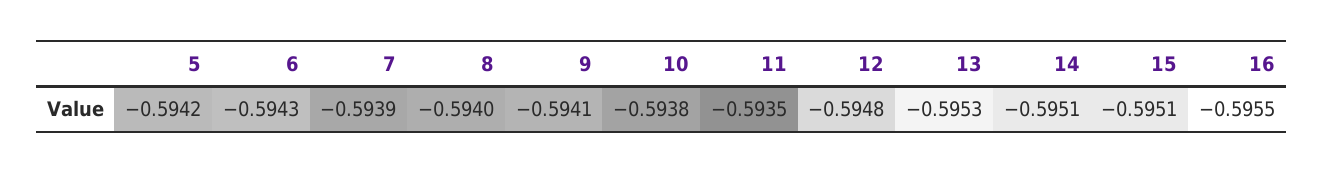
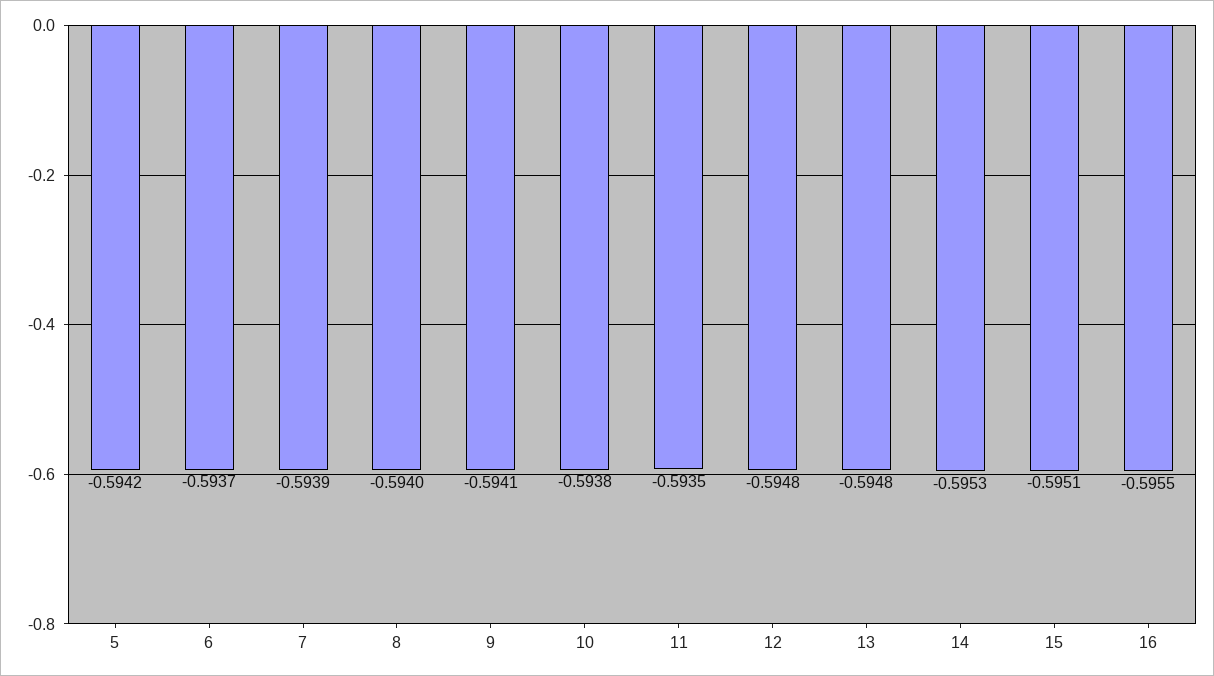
  {
    "5": -0.5942,
-   "6": -0.5943,
+   "6": -0.5937,
    "7": -0.5939,
    "8": -0.594,
    "9": -0.5941,
    "10": -0.5938,
    "11": -0.5935,
    "12": -0.5948,
-   "13": -0.5953,
+   "13": -0.5948,
-   "14": -0.5951,
+   "14": -0.5953,
    "15": -0.5951,
    "16": -0.5955
  }

